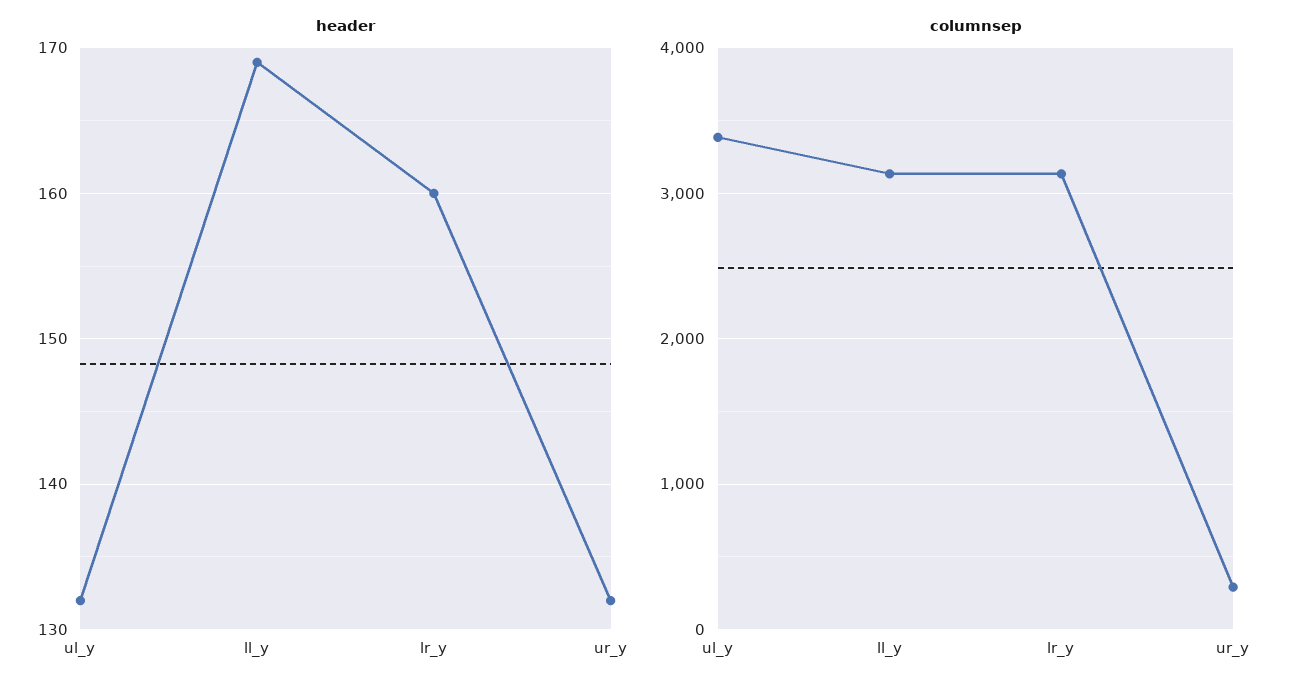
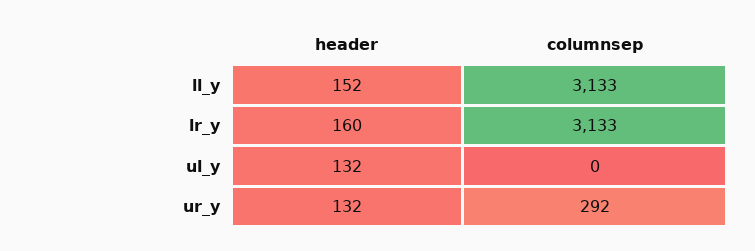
  {
    "header": {
      "ul_y": 132,
-     "ll_y": 169,
+     "ll_y": 152,
      "lr_y": 160,
      "ur_y": 132
    },
    "columnsep": {
-     "ul_y": 3400,
+     "ul_y": 0,
      "ll_y": 3133,
      "lr_y": 3133,
      "ur_y": 292
    }
  }

